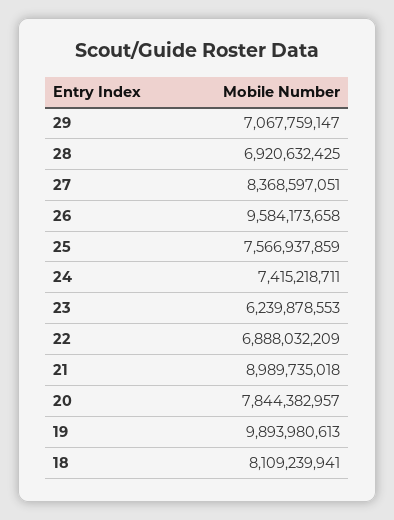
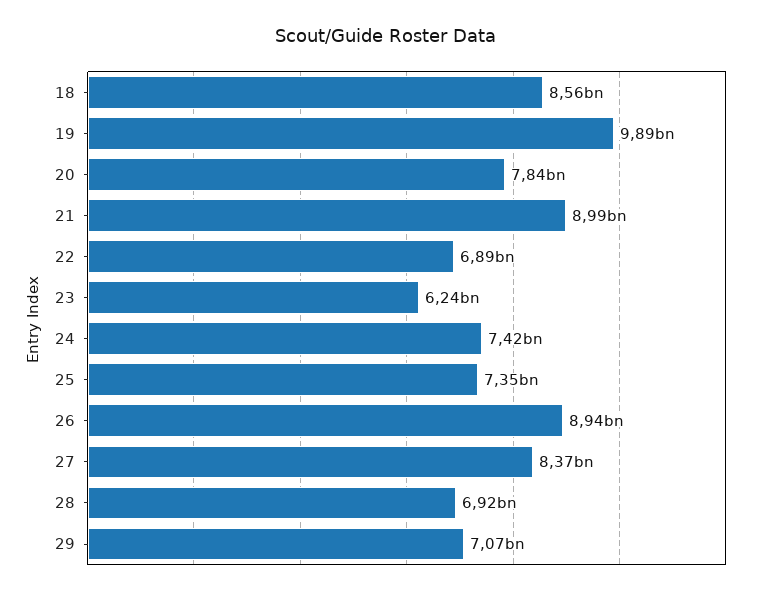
  {
    "29": 7067759147,
    "28": 6920632425,
    "27": 8368597051,
-   "26": 9584173658,
+   "26": 8940000000,
-   "25": 7566937859,
+   "25": 7350000000,
    "24": 7415218711,
    "23": 6239878553,
    "22": 6888032209,
    "21": 8989735018,
    "20": 7844382957,
    "19": 9893980613,
-   "18": 8109239941
+   "18": 8560000000
  }

